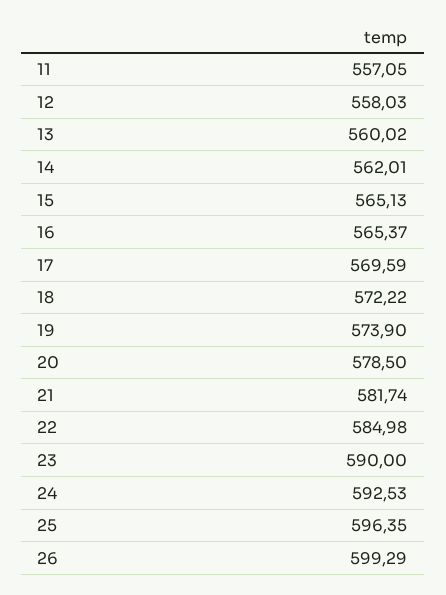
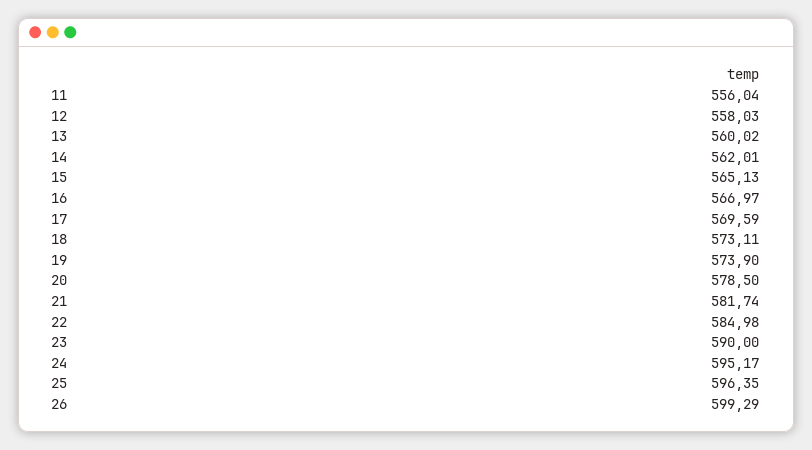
  {
-   "11": 557.05,
+   "11": 556.04,
    "12": 558.03,
    "13": 560.02,
    "14": 562.01,
    "15": 565.13,
-   "16": 565.37,
+   "16": 566.97,
    "17": 569.59,
-   "18": 572.22,
+   "18": 573.11,
    "19": 573.9,
    "20": 578.5,
    "21": 581.74,
    "22": 584.98,
    "23": 590,
-   "24": 592.53,
+   "24": 595.17,
    "25": 596.35,
    "26": 599.29
  }

